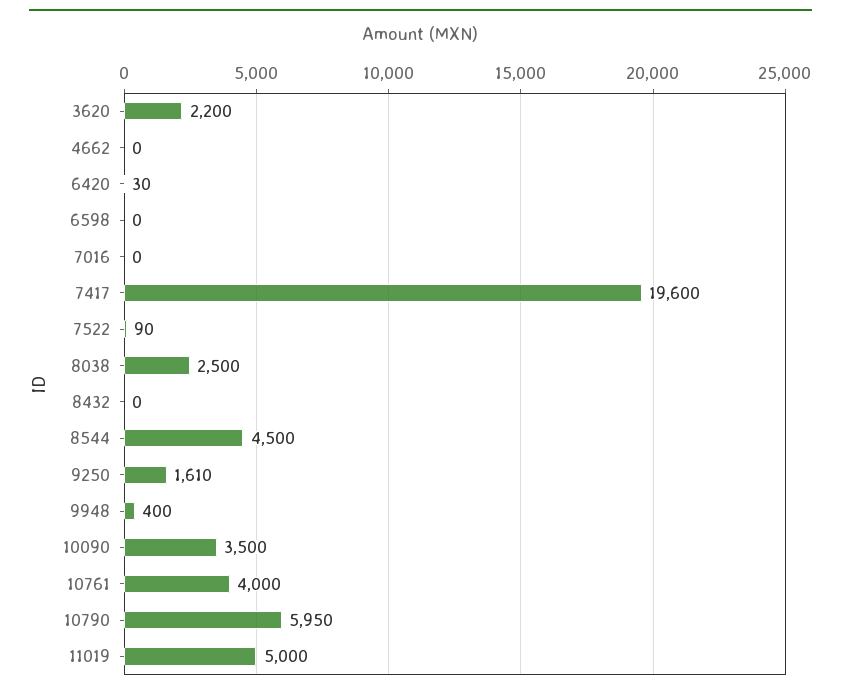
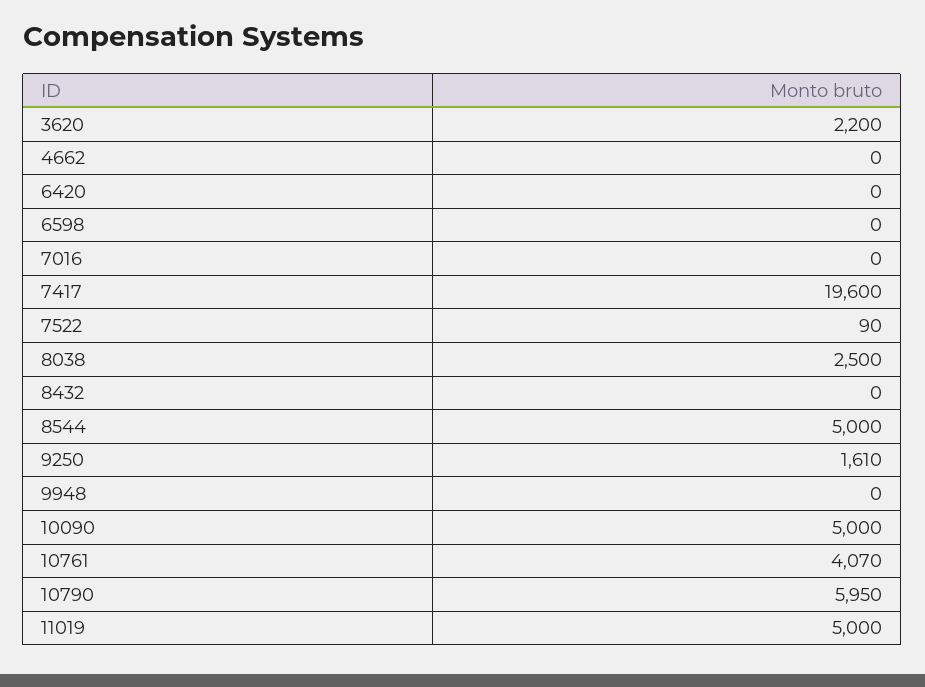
  {
    "3620": 2200,
    "4662": 0,
-   "6420": 30,
+   "6420": 0,
    "6598": 0,
    "7016": 0,
    "7417": 19600,
    "7522": 90,
    "8038": 2500,
    "8432": 0,
-   "8544": 4500,
+   "8544": 5000,
    "9250": 1610,
-   "9948": 400,
+   "9948": 0,
-   "10090": 3500,
+   "10090": 5000,
-   "10761": 4000,
+   "10761": 4070,
    "10790": 5950,
    "11019": 5000
  }

